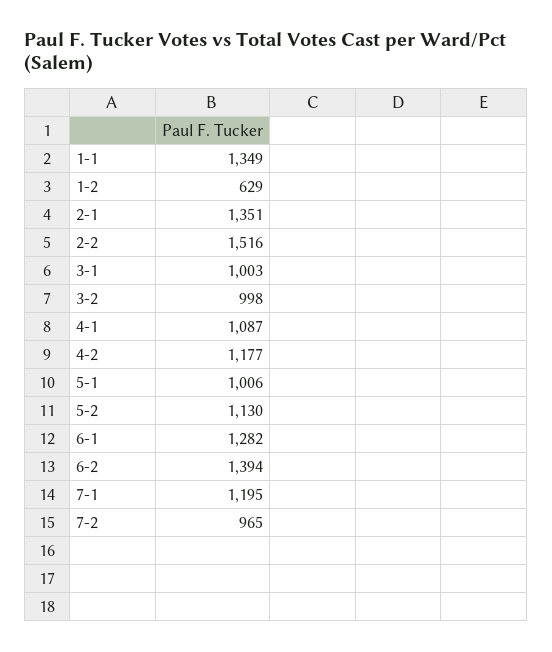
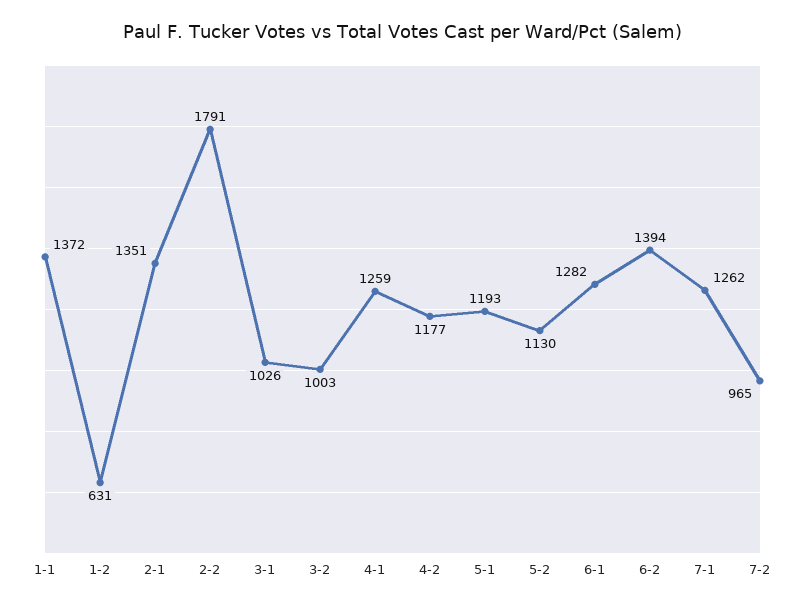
  {
-   "1-1": 1349,
+   "1-1": 1372,
-   "1-2": 629,
+   "1-2": 631,
    "2-1": 1351,
-   "2-2": 1516,
+   "2-2": 1791,
-   "3-1": 1003,
+   "3-1": 1026,
-   "3-2": 998,
+   "3-2": 1003,
-   "4-1": 1087,
+   "4-1": 1259,
    "4-2": 1177,
-   "5-1": 1006,
+   "5-1": 1193,
    "5-2": 1130,
    "6-1": 1282,
    "6-2": 1394,
-   "7-1": 1195,
+   "7-1": 1262,
    "7-2": 965
  }

